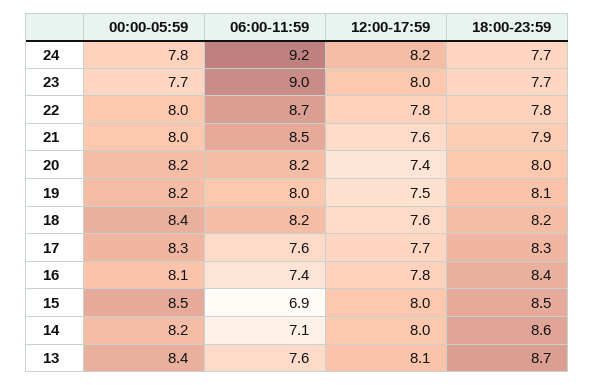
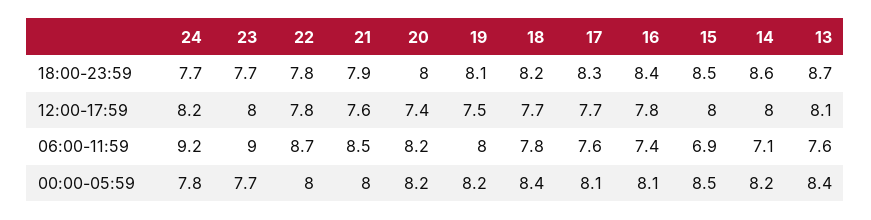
  {
    "00:00-05:59": {
      "24": 7.8,
      "23": 7.7,
      "22": 8,
      "21": 8,
      "20": 8.2,
      "19": 8.2,
      "18": 8.4,
-     "17": 8.3,
+     "17": 8.1,
      "16": 8.1,
      "15": 8.5,
      "14": 8.2,
      "13": 8.4
    },
    "06:00-11:59": {
      "24": 9.2,
      "23": 9,
      "22": 8.7,
      "21": 8.5,
      "20": 8.2,
      "19": 8,
-     "18": 8.2,
+     "18": 7.8,
      "17": 7.6,
      "16": 7.4,
      "15": 6.9,
      "14": 7.1,
      "13": 7.6
    },
    "12:00-17:59": {
      "24": 8.2,
      "23": 8,
      "22": 7.8,
      "21": 7.6,
      "20": 7.4,
      "19": 7.5,
-     "18": 7.6,
+     "18": 7.7,
      "17": 7.7,
      "16": 7.8,
      "15": 8,
      "14": 8,
      "13": 8.1
    },
    "18:00-23:59": {
      "24": 7.7,
      "23": 7.7,
      "22": 7.8,
      "21": 7.9,
      "20": 8,
      "19": 8.1,
      "18": 8.2,
      "17": 8.3,
      "16": 8.4,
      "15": 8.5,
      "14": 8.6,
      "13": 8.7
    }
  }

